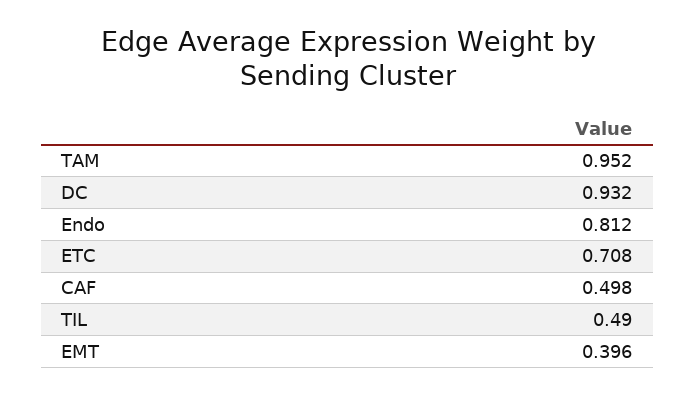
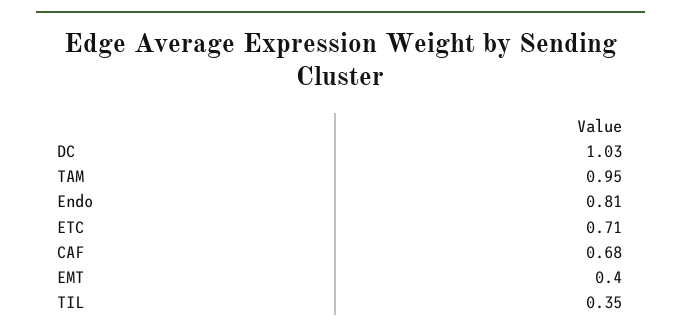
  {
    "TAM": 0.952,
-   "DC": 0.932,
+   "DC": 1.03,
    "Endo": 0.812,
    "ETC": 0.708,
-   "CAF": 0.498,
+   "CAF": 0.68,
-   "TIL": 0.49,
+   "TIL": 0.35,
    "EMT": 0.396
  }

